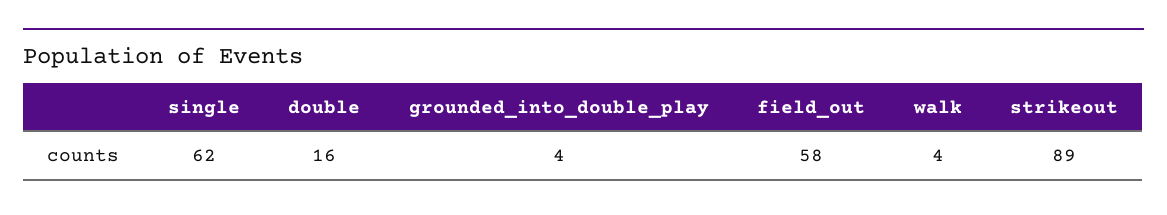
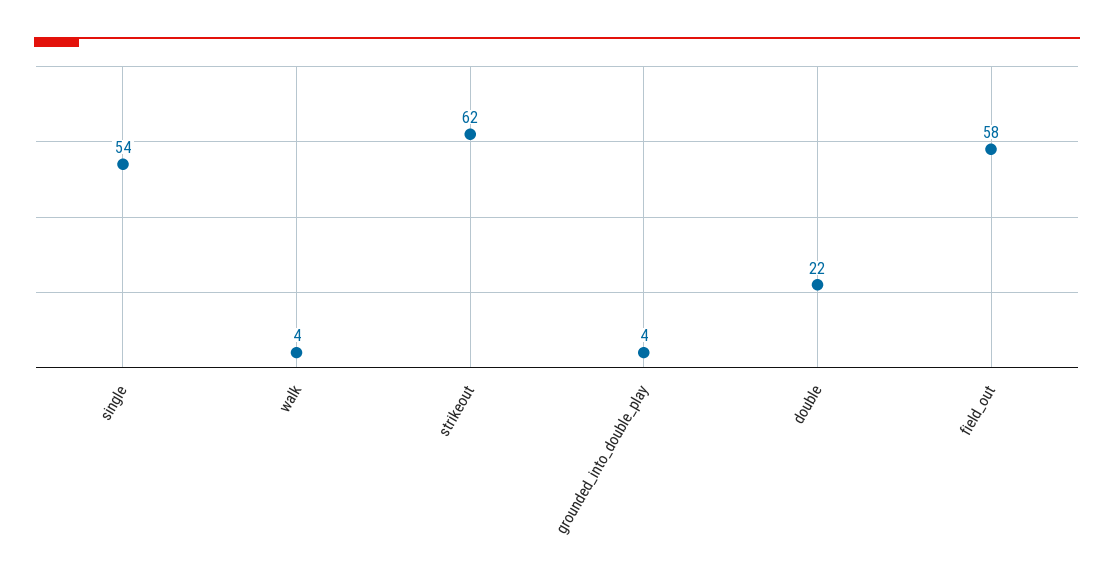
  {
-   "single": 62,
+   "single": 54,
-   "double": 16,
+   "double": 22,
    "grounded_into_double_play": 4,
    "field_out": 58,
    "walk": 4,
-   "strikeout": 89
+   "strikeout": 62
  }

